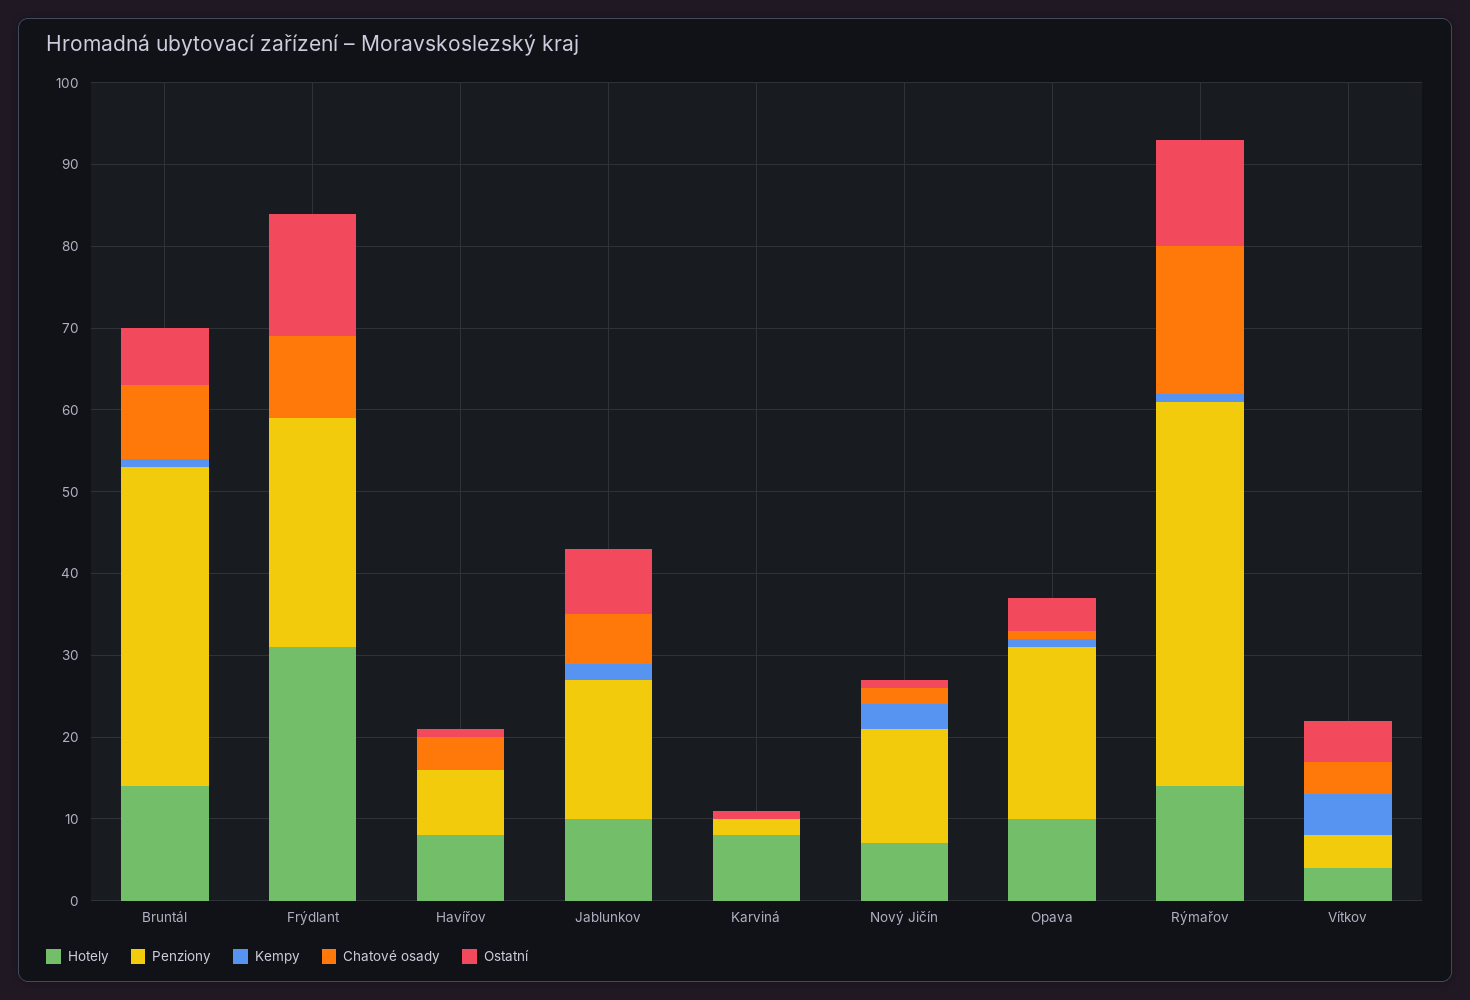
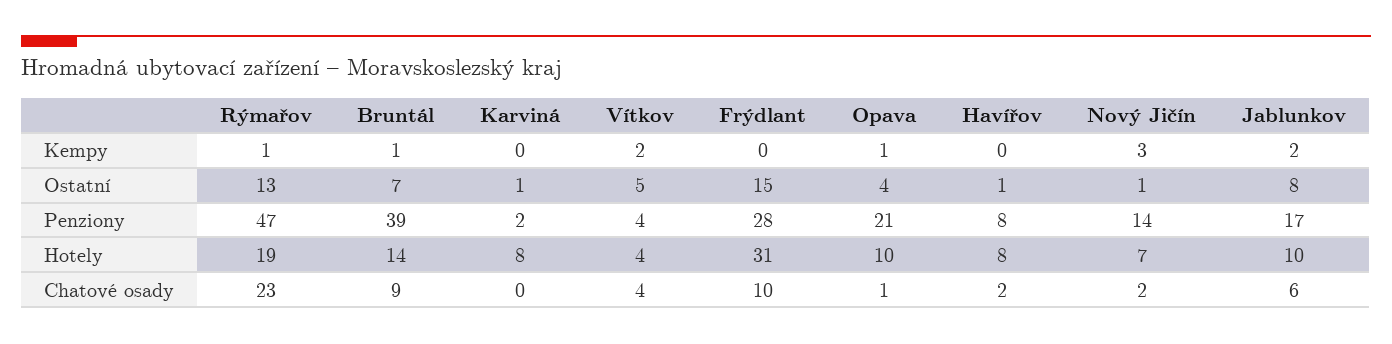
  {
    "Hotely": {
      "Bruntál": 14,
      "Frýdlant": 31,
      "Havířov": 8,
      "Jablunkov": 10,
      "Karviná": 8,
      "Nový Jičín": 7,
      "Opava": 10,
-     "Rýmařov": 14,
+     "Rýmařov": 19,
      "Vítkov": 4
    },
    "Penziony": {
      "Bruntál": 39,
      "Frýdlant": 28,
      "Havířov": 8,
      "Jablunkov": 17,
      "Karviná": 2,
      "Nový Jičín": 14,
      "Opava": 21,
      "Rýmařov": 47,
      "Vítkov": 4
    },
    "Kempy": {
      "Bruntál": 1,
      "Frýdlant": 0,
      "Havířov": 0,
      "Jablunkov": 2,
      "Karviná": 0,
      "Nový Jičín": 3,
      "Opava": 1,
      "Rýmařov": 1,
-     "Vítkov": 5
+     "Vítkov": 2
    },
    "Chatové osady": {
      "Bruntál": 9,
      "Frýdlant": 10,
-     "Havířov": 4,
+     "Havířov": 2,
      "Jablunkov": 6,
      "Karviná": 0,
      "Nový Jičín": 2,
      "Opava": 1,
-     "Rýmařov": 18,
+     "Rýmařov": 23,
      "Vítkov": 4
    },
    "Ostatní": {
      "Bruntál": 7,
      "Frýdlant": 15,
      "Havířov": 1,
      "Jablunkov": 8,
      "Karviná": 1,
      "Nový Jičín": 1,
      "Opava": 4,
      "Rýmařov": 13,
      "Vítkov": 5
    }
  }

